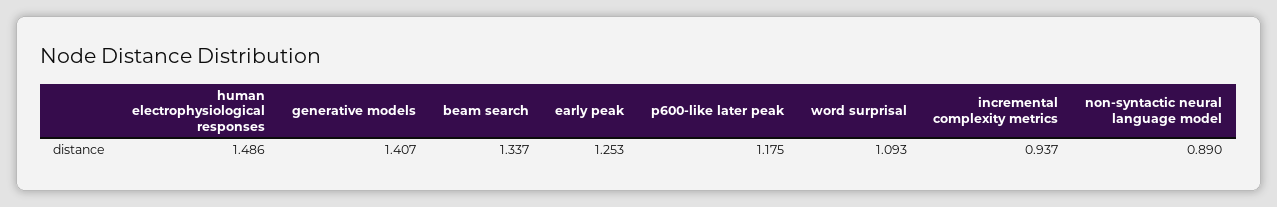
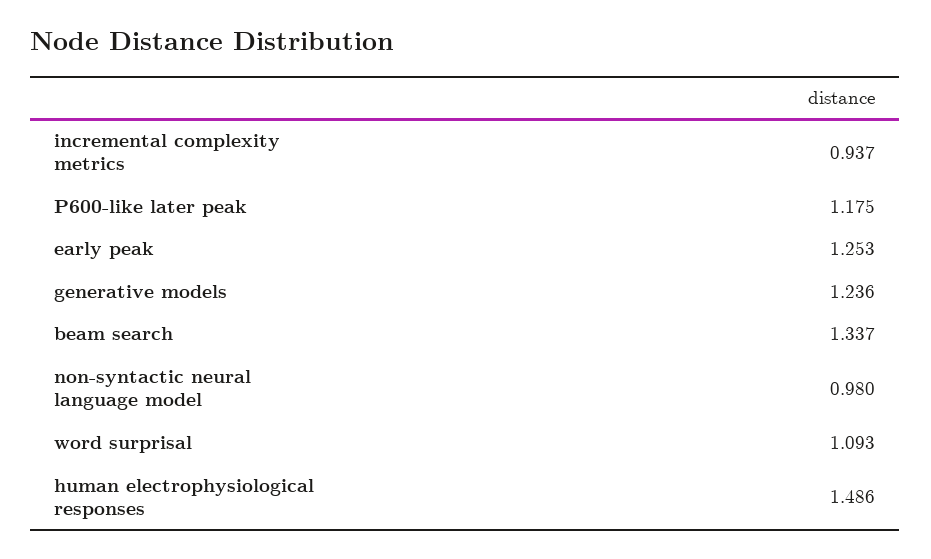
  {
    "human electrophysiological responses": 1.486,
-   "generative models": 1.407,
+   "generative models": 1.236,
    "beam search": 1.337,
    "early peak": 1.253,
    "p600-like later peak": 1.175,
    "word surprisal": 1.093,
    "incremental complexity metrics": 0.937,
-   "non-syntactic neural language model": 0.89
+   "non-syntactic neural language model": 0.98
  }

